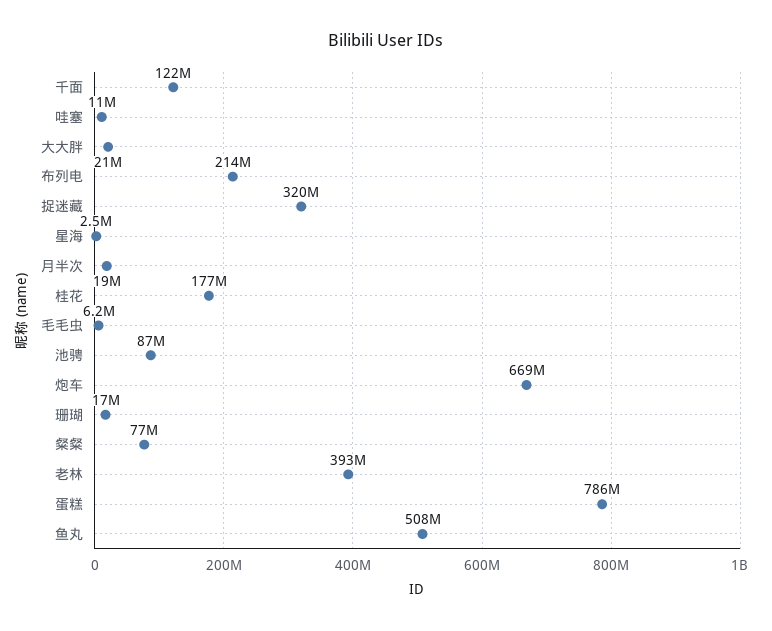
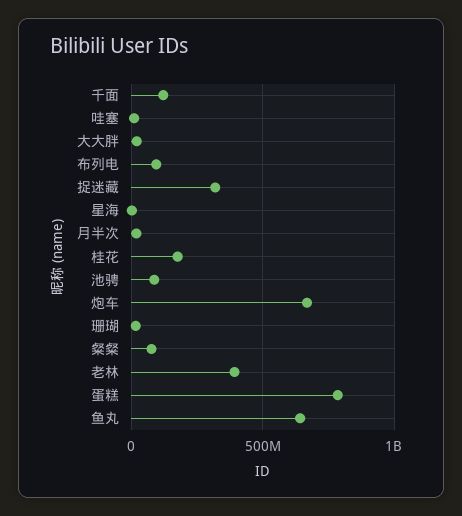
  {
    "千面": 122000000,
    "哇塞": 11000000,
    "大大胖": 21000000,
-   "布列电": 214000000,
+   "布列电": 100000000,
    "捉迷藏": 320000000,
    "星海": 2500000,
    "月半次": 19000000,
    "桂花": 177000000,
-   "毛毛虫": 6200000,
    "池骋": 87000000,
    "炮车": 669000000,
    "珊瑚": 17000000,
    "粲粲": 77000000,
    "老林": 393000000,
    "蛋糕": 786000000,
-   "鱼丸": 508000000
+   "鱼丸": 650000000
  }

